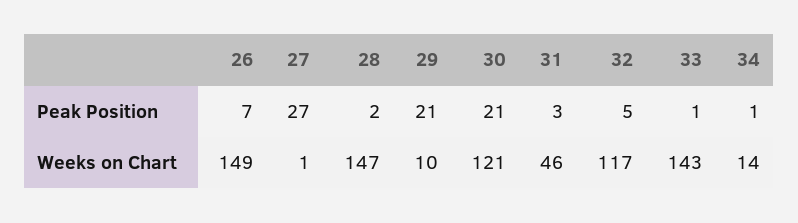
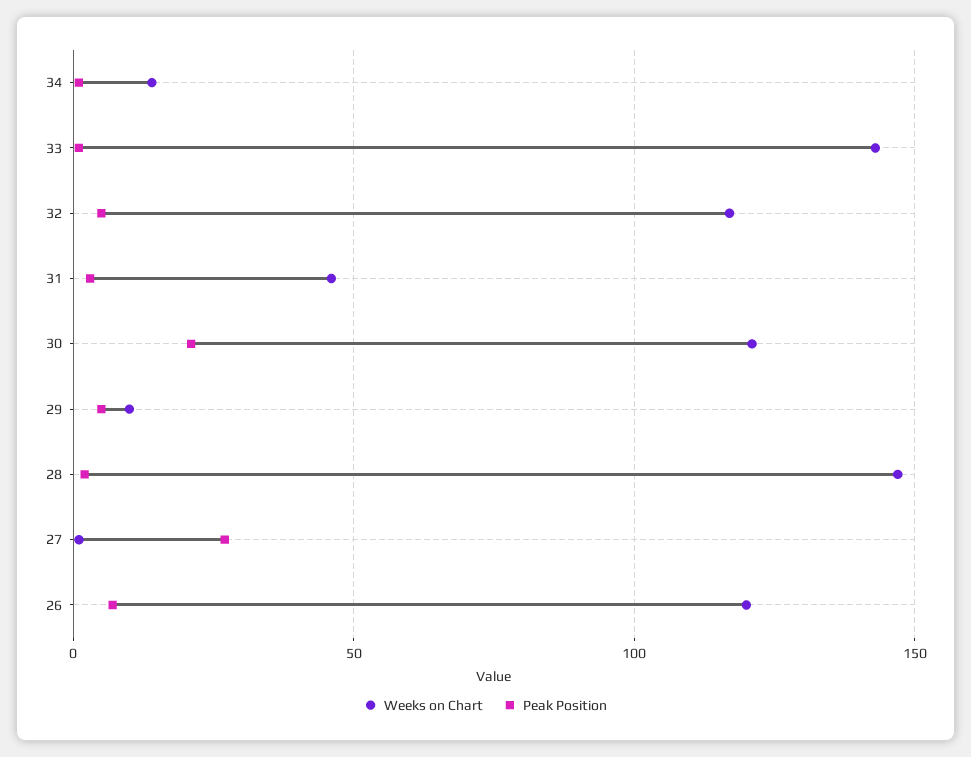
  {
    "Peak Position": {
      "26": 7,
      "27": 27,
      "28": 2,
-     "29": 21,
+     "29": 5,
      "30": 21,
      "31": 3,
      "32": 5,
      "33": 1,
      "34": 1
    },
    "Weeks on Chart": {
-     "26": 149,
+     "26": 120,
      "27": 1,
      "28": 147,
      "29": 10,
      "30": 121,
      "31": 46,
      "32": 117,
      "33": 143,
      "34": 14
    }
  }

